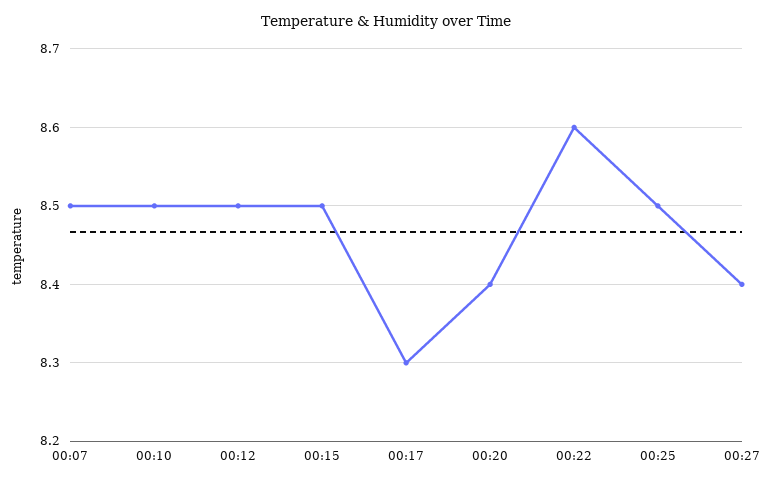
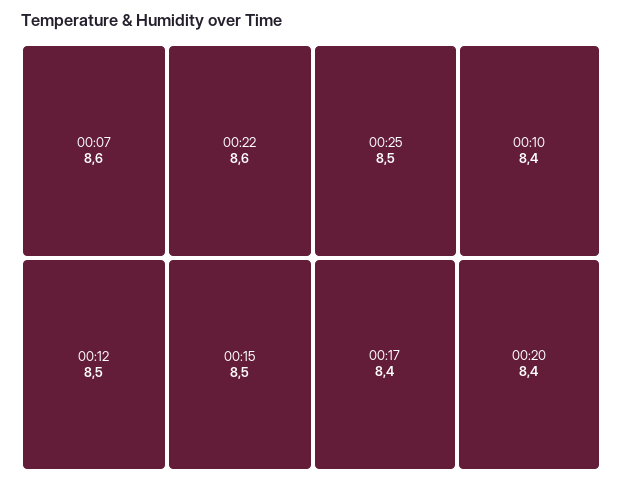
  {
-   "00:07": 8.5,
+   "00:07": 8.6,
-   "00:10": 8.5,
+   "00:10": 8.4,
    "00:12": 8.5,
    "00:15": 8.5,
-   "00:17": 8.3,
+   "00:17": 8.4,
    "00:20": 8.4,
    "00:22": 8.6,
-   "00:25": 8.5,
+   "00:25": 8.5
-   "00:27": 8.4
  }

